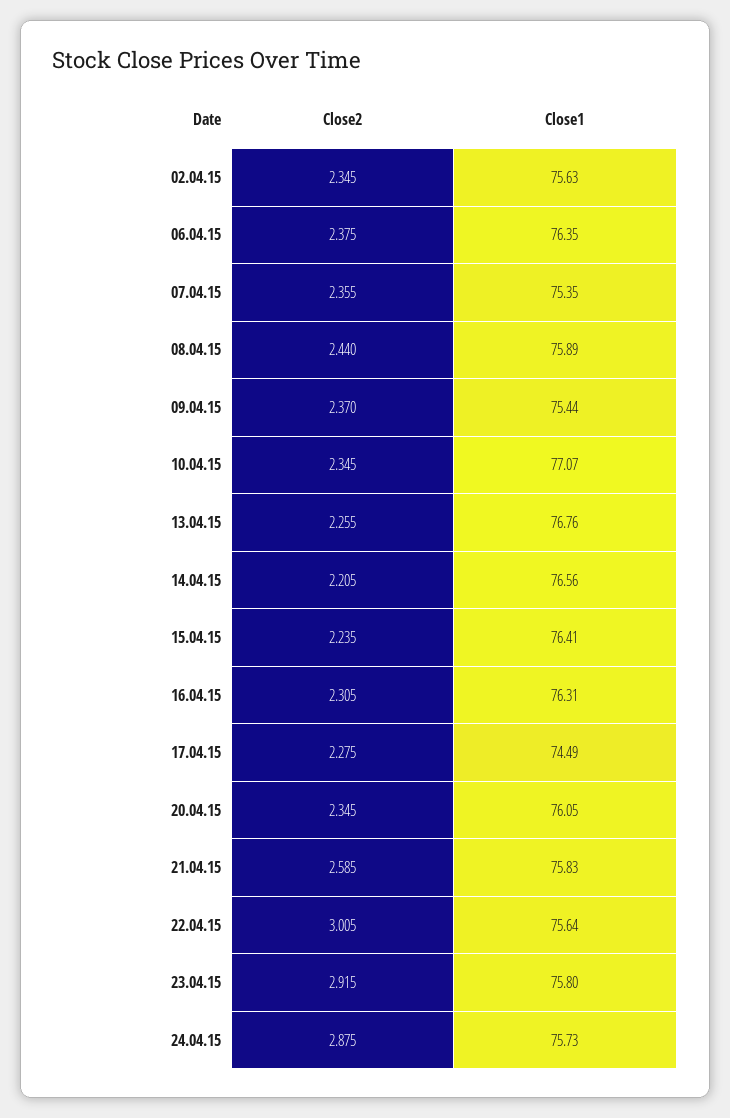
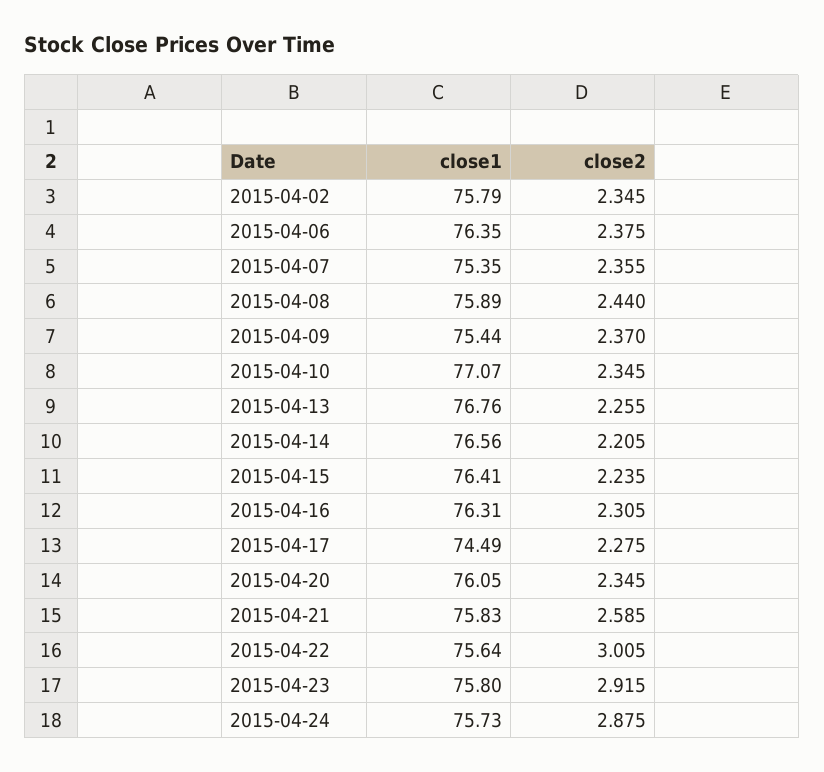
  {
    "Close2": {
      "02.04.15": 2.345,
      "06.04.15": 2.375,
      "07.04.15": 2.355,
      "08.04.15": 2.44,
      "09.04.15": 2.37,
      "10.04.15": 2.345,
      "13.04.15": 2.255,
      "14.04.15": 2.205,
      "15.04.15": 2.235,
      "16.04.15": 2.305,
      "17.04.15": 2.275,
      "20.04.15": 2.345,
      "21.04.15": 2.585,
      "22.04.15": 3.005,
      "23.04.15": 2.915,
      "24.04.15": 2.875
    },
    "Close1": {
-     "02.04.15": 75.63,
+     "02.04.15": 75.79,
      "06.04.15": 76.35,
      "07.04.15": 75.35,
      "08.04.15": 75.89,
      "09.04.15": 75.44,
      "10.04.15": 77.07,
      "13.04.15": 76.76,
      "14.04.15": 76.56,
      "15.04.15": 76.41,
      "16.04.15": 76.31,
      "17.04.15": 74.49,
      "20.04.15": 76.05,
      "21.04.15": 75.83,
      "22.04.15": 75.64,
      "23.04.15": 75.8,
      "24.04.15": 75.73
    }
  }

